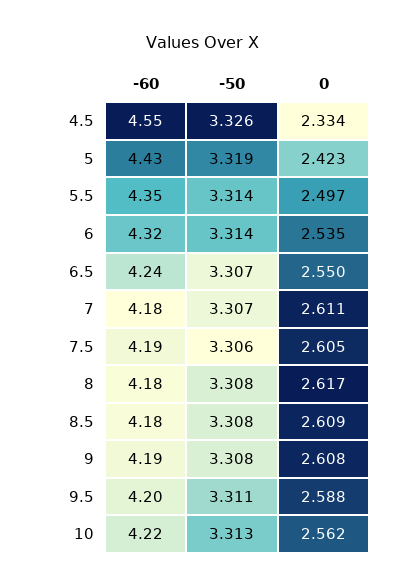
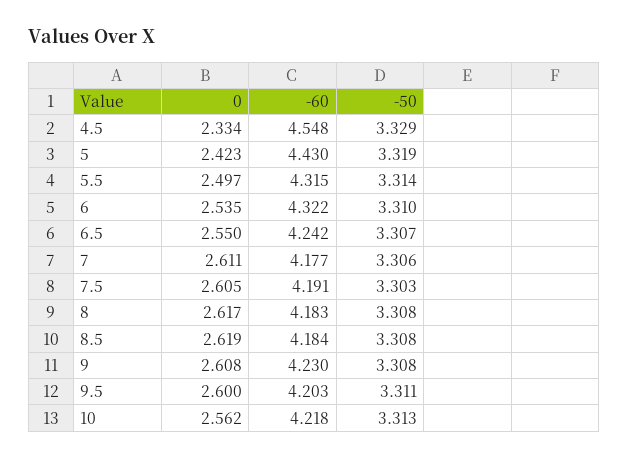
  {
    "-60": {
      "4.5": 4.548,
      "5": 4.43,
-     "5.5": 4.35,
+     "5.5": 4.315,
      "6": 4.322,
      "6.5": 4.242,
      "7": 4.177,
      "7.5": 4.191,
      "8": 4.183,
      "8.5": 4.184,
-     "9": 4.19,
+     "9": 4.23,
      "9.5": 4.203,
      "10": 4.218
    },
    "-50": {
-     "4.5": 3.326,
+     "4.5": 3.329,
      "5": 3.319,
      "5.5": 3.314,
-     "6": 3.314,
+     "6": 3.31,
      "6.5": 3.307,
-     "7": 3.307,
+     "7": 3.306,
-     "7.5": 3.306,
+     "7.5": 3.303,
      "8": 3.308,
      "8.5": 3.308,
      "9": 3.308,
      "9.5": 3.311,
      "10": 3.313
    },
    "0": {
      "4.5": 2.334,
      "5": 2.423,
      "5.5": 2.497,
      "6": 2.535,
      "6.5": 2.55,
      "7": 2.611,
      "7.5": 2.605,
      "8": 2.617,
-     "8.5": 2.609,
+     "8.5": 2.619,
      "9": 2.608,
-     "9.5": 2.588,
+     "9.5": 2.6,
      "10": 2.562
    }
  }

